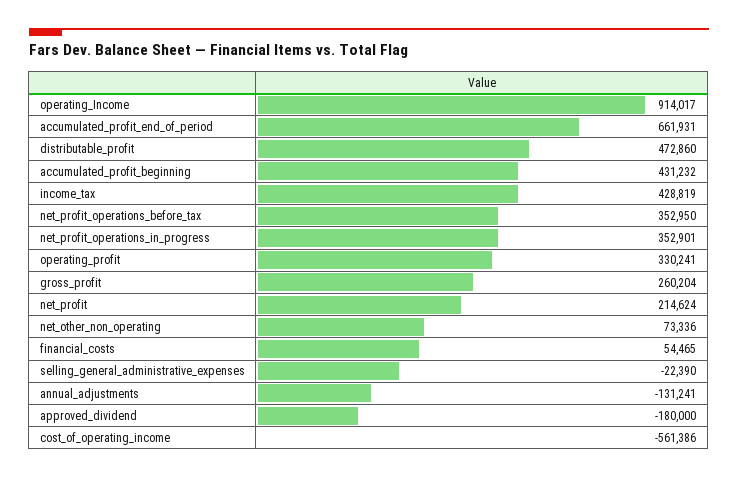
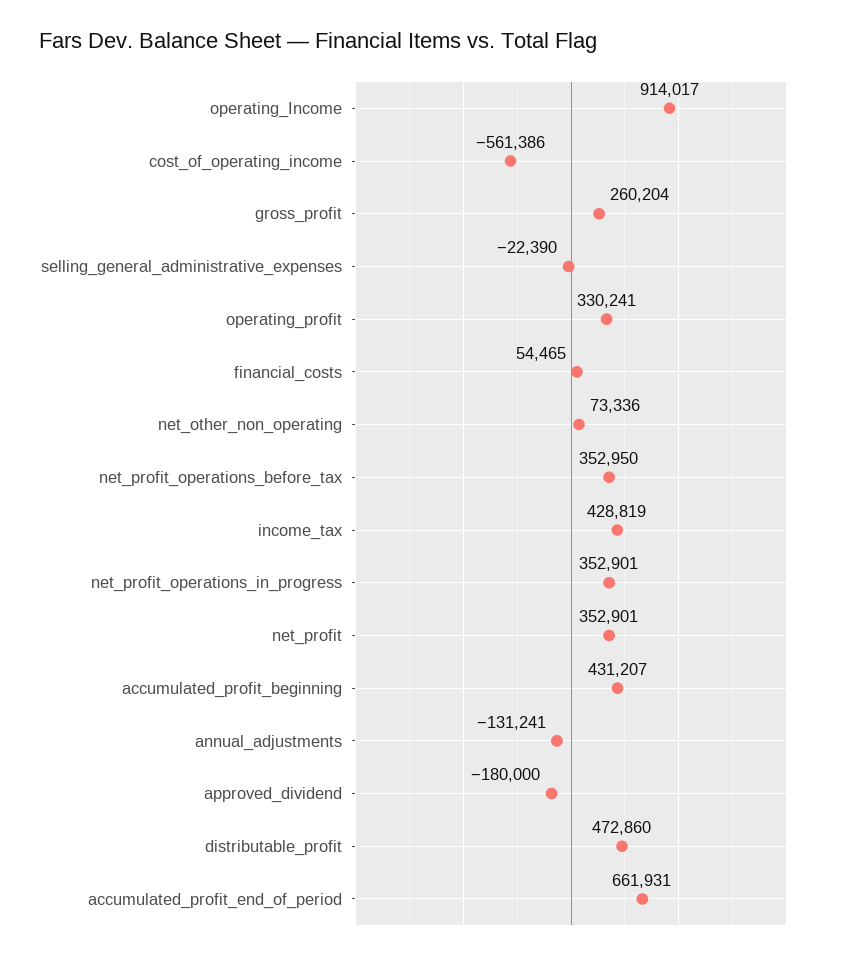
  {
    "operating_Income": 914017,
    "accumulated_profit_end_of_period": 661931,
    "distributable_profit": 472860,
-   "accumulated_profit_beginning": 431232,
+   "accumulated_profit_beginning": 431207,
    "income_tax": 428819,
    "net_profit_operations_before_tax": 352950,
    "net_profit_operations_in_progress": 352901,
    "operating_profit": 330241,
    "gross_profit": 260204,
-   "net_profit": 214624,
+   "net_profit": 352901,
    "net_other_non_operating": 73336,
    "financial_costs": 54465,
    "selling_general_administrative_expenses": -22390,
    "annual_adjustments": -131241,
    "approved_dividend": -180000,
    "cost_of_operating_income": -561386
  }

